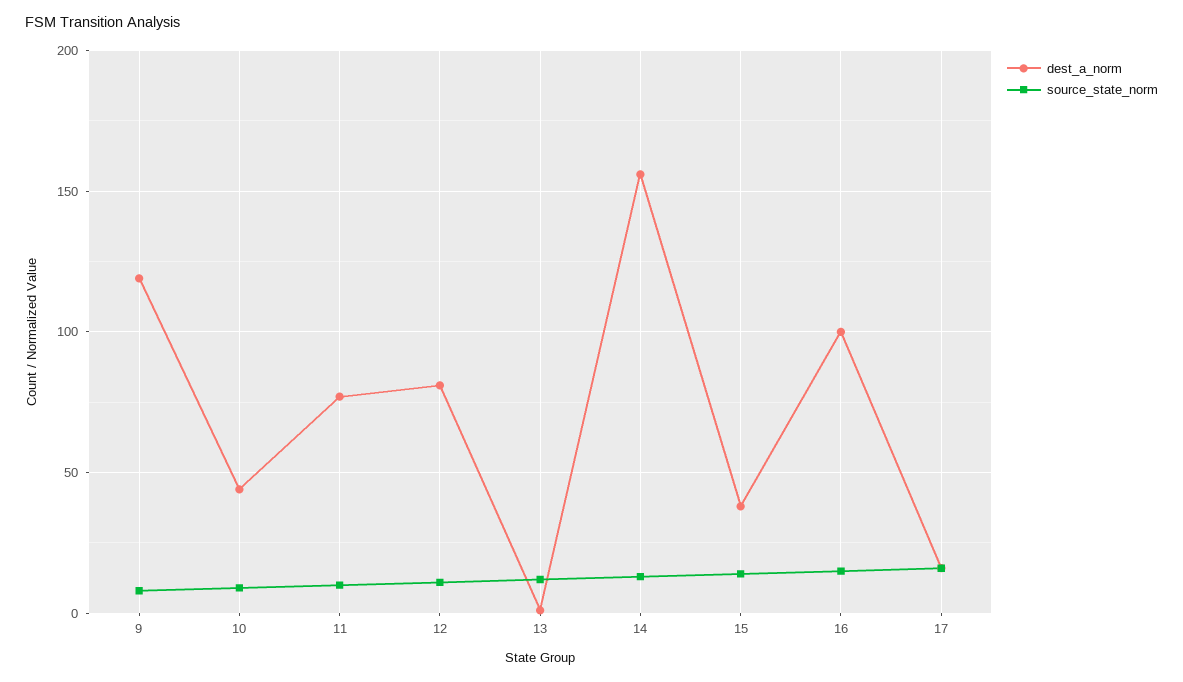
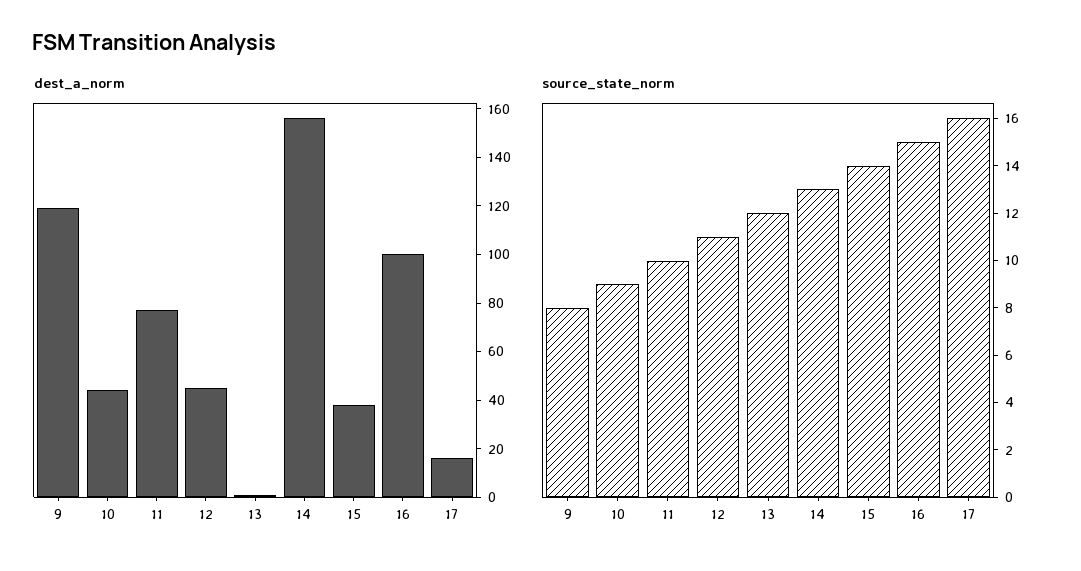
  {
    "dest_a_norm": {
      "9": 120,
      "10": 45,
      "11": 75,
-     "12": 80,
+     "12": 45,
      "13": 0,
      "14": 155,
      "15": 40,
      "16": 100,
      "17": 15
    },
    "source_state_norm": {
      "9": 8,
      "10": 9,
      "11": 10,
      "12": 11,
      "13": 12,
      "14": 13,
      "15": 14,
      "16": 15,
      "17": 16
    }
  }

